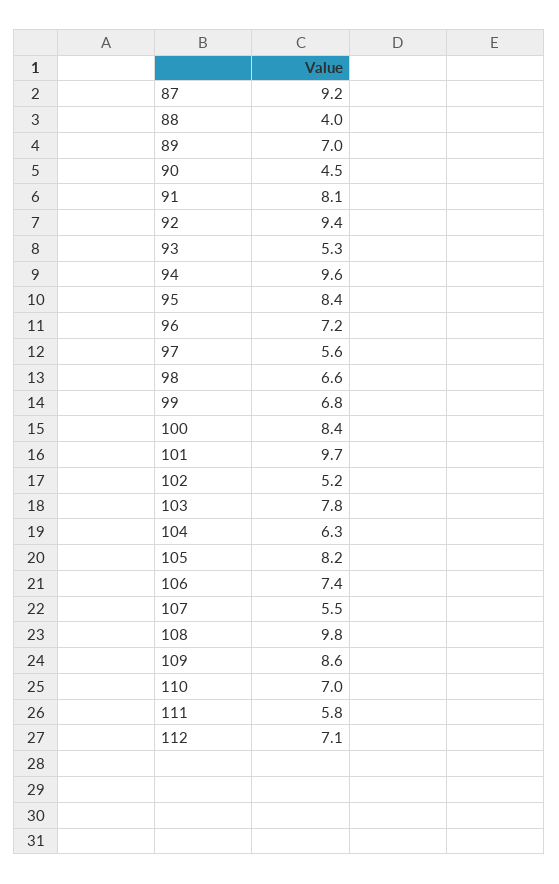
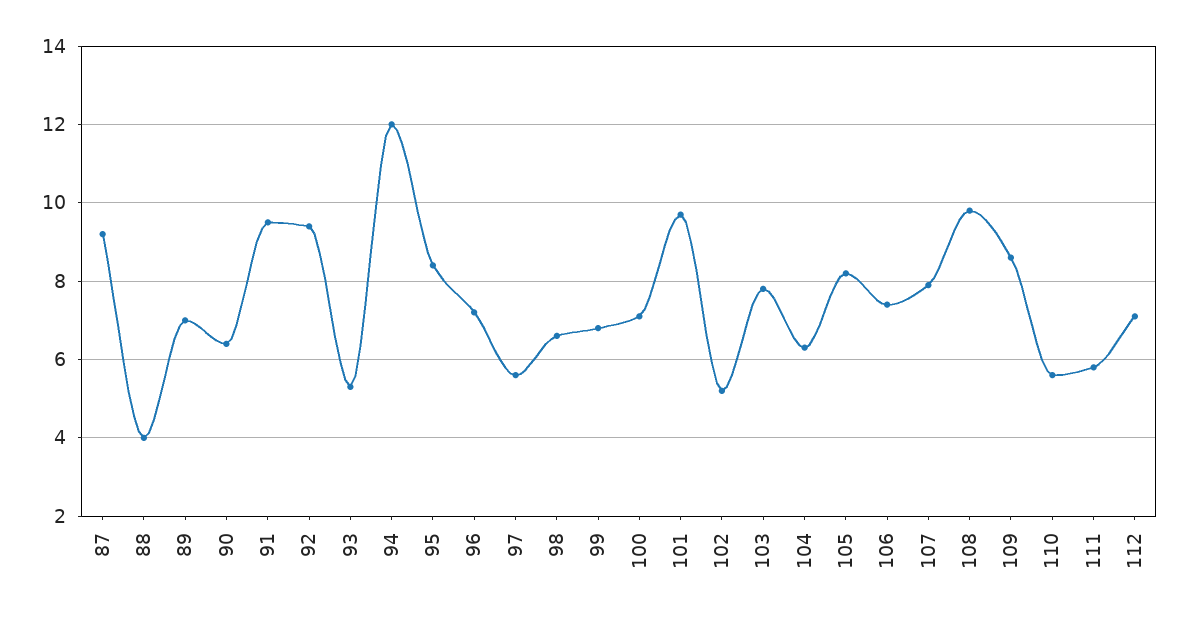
  {
    "87": 9.2,
    "88": 4,
    "89": 7,
-   "90": 4.5,
+   "90": 6.5,
-   "91": 8.1,
+   "91": 9.5,
    "92": 9.4,
    "93": 5.3,
-   "94": 9.6,
+   "94": 12,
    "95": 8.4,
    "96": 7.2,
    "97": 5.6,
    "98": 6.6,
    "99": 6.8,
-   "100": 8.4,
+   "100": 7,
    "101": 9.7,
    "102": 5.2,
    "103": 7.8,
    "104": 6.3,
    "105": 8.2,
    "106": 7.4,
-   "107": 5.5,
+   "107": 8,
    "108": 9.8,
    "109": 8.6,
-   "110": 7,
+   "110": 5.5,
    "111": 5.8,
    "112": 7.1
  }

